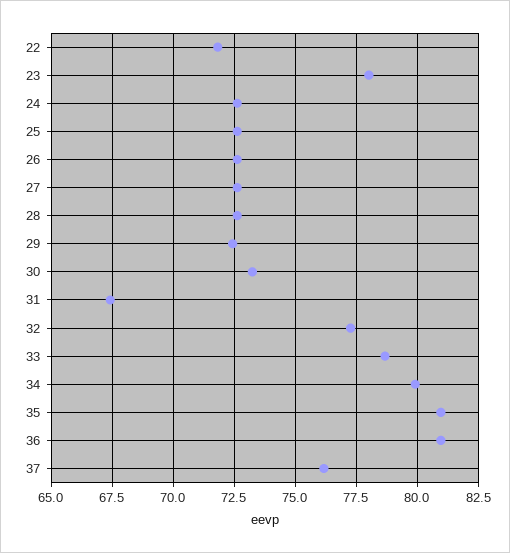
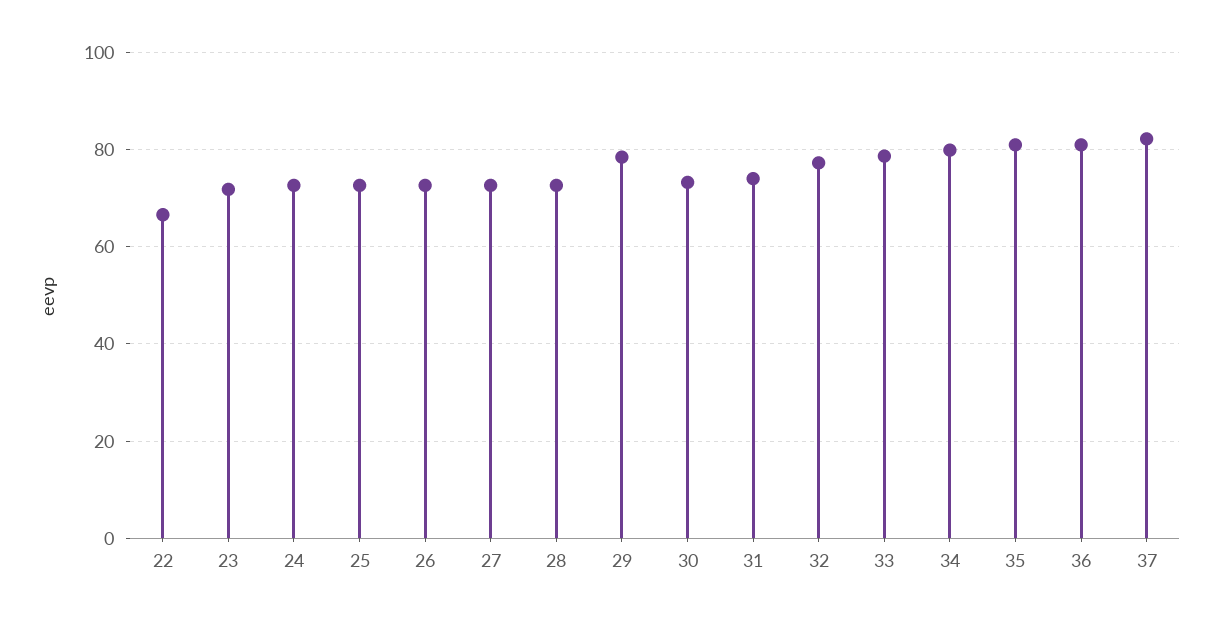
  {
-   "22": 71.75,
+   "22": 66,
-   "23": 78,
+   "23": 72,
    "24": 72.5,
    "25": 72.5,
    "26": 72.5,
    "27": 72.5,
    "28": 72.5,
-   "29": 72.5,
+   "29": 78,
    "30": 73.25,
-   "31": 67.5,
+   "31": 74,
    "32": 77.25,
    "33": 78.75,
    "34": 80,
    "35": 81,
    "36": 81,
-   "37": 76.25
+   "37": 82
  }

